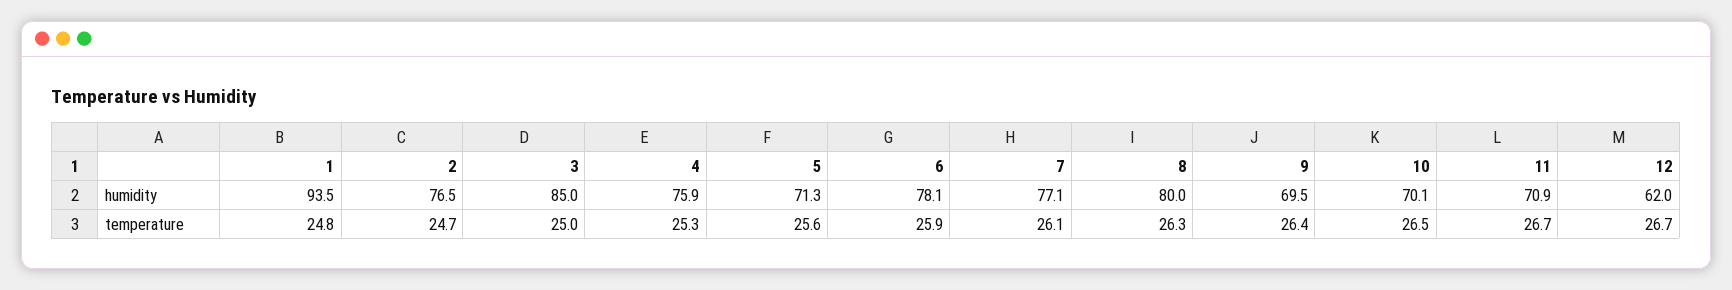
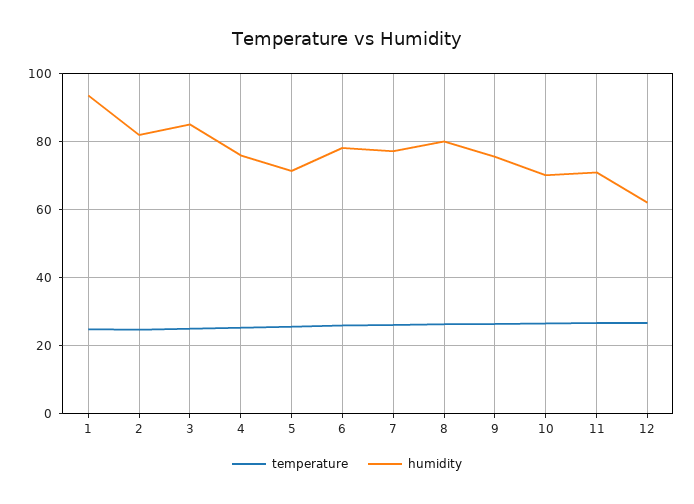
  {
    "humidity": {
      "1": 93.5,
-     "2": 76.5,
+     "2": 82,
      "3": 85,
      "4": 75.9,
      "5": 71.3,
      "6": 78.1,
      "7": 77.1,
      "8": 80,
-     "9": 69.5,
+     "9": 76,
      "10": 70.1,
      "11": 70.9,
      "12": 62
    },
    "temperature": {
      "1": 24.8,
      "2": 24.7,
      "3": 25,
      "4": 25.3,
      "5": 25.6,
      "6": 25.9,
      "7": 26.1,
      "8": 26.3,
      "9": 26.4,
      "10": 26.5,
      "11": 26.7,
      "12": 26.7
    }
  }

